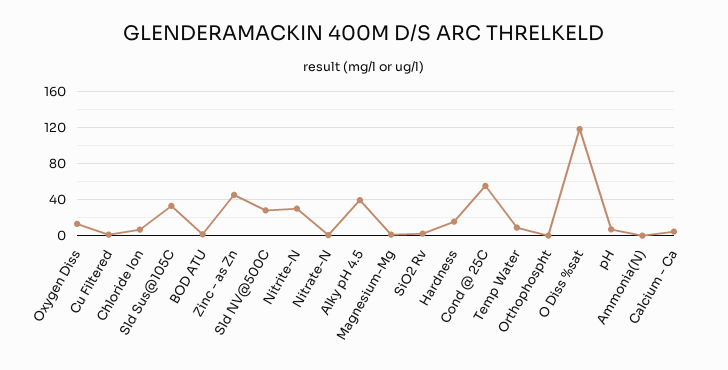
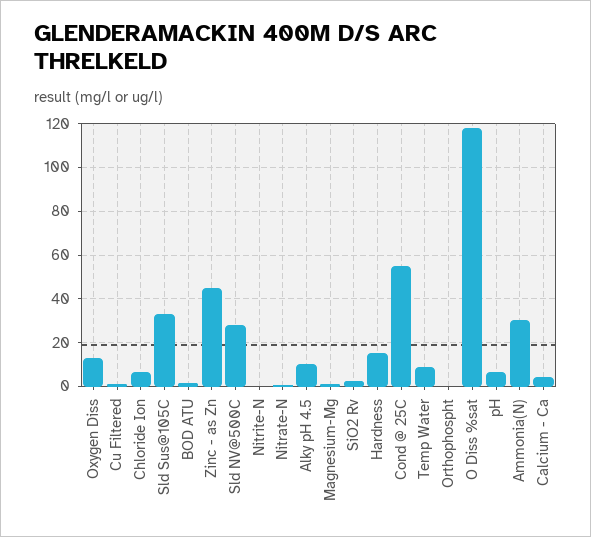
  {
    "Oxygen Diss": 15,
    "Cu Filtered": 0,
    "Chloride Ion": 5,
    "Sld Sus@105C": 35,
    "BOD ATU": 0,
    "Zinc - as Zn": 45,
    "Sld NV@500C": 30,
-   "Nitrite-N": 30,
+   "Nitrite-N": 0,
    "Nitrate-N": 0,
-   "Alky pH 4.5": 40,
+   "Alky pH 4.5": 10,
    "Magnesium-Mg": 0,
    "SiO2 Rv": 0,
    "Hardness": 15,
    "Cond @ 25C": 55,
    "Temp Water": 10,
    "Orthophospht": 0,
    "O Diss %sat": 120,
    "pH": 5,
-   "Ammonia(N)": 0,
+   "Ammonia(N)": 30,
    "Calcium - Ca": 5
  }

